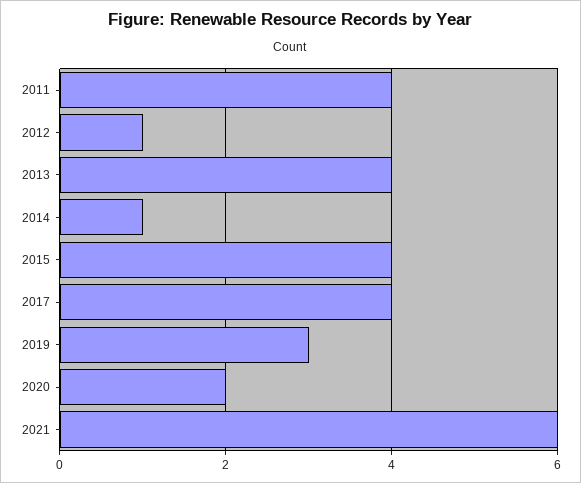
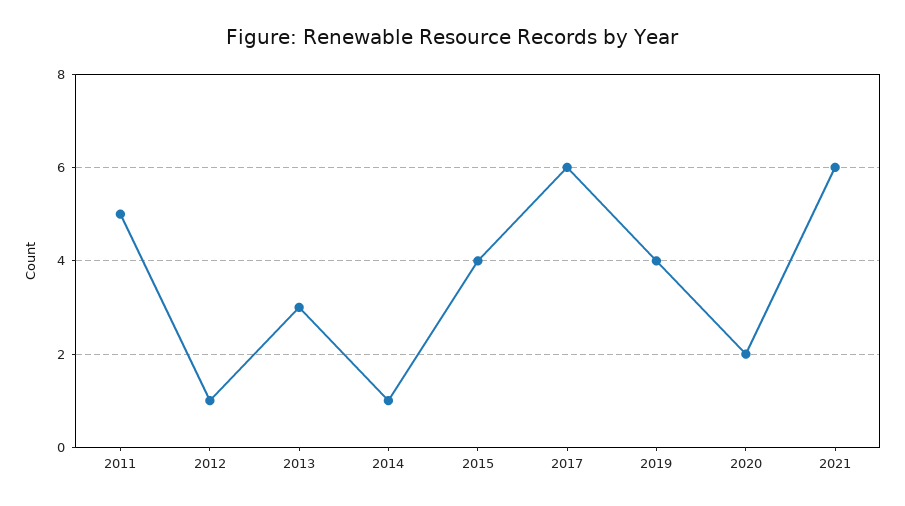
  {
-   "2011": 4,
+   "2011": 5,
    "2012": 1,
-   "2013": 4,
+   "2013": 3,
    "2014": 1,
    "2015": 4,
-   "2017": 4,
+   "2017": 6,
-   "2019": 3,
+   "2019": 4,
    "2020": 2,
    "2021": 6
  }

